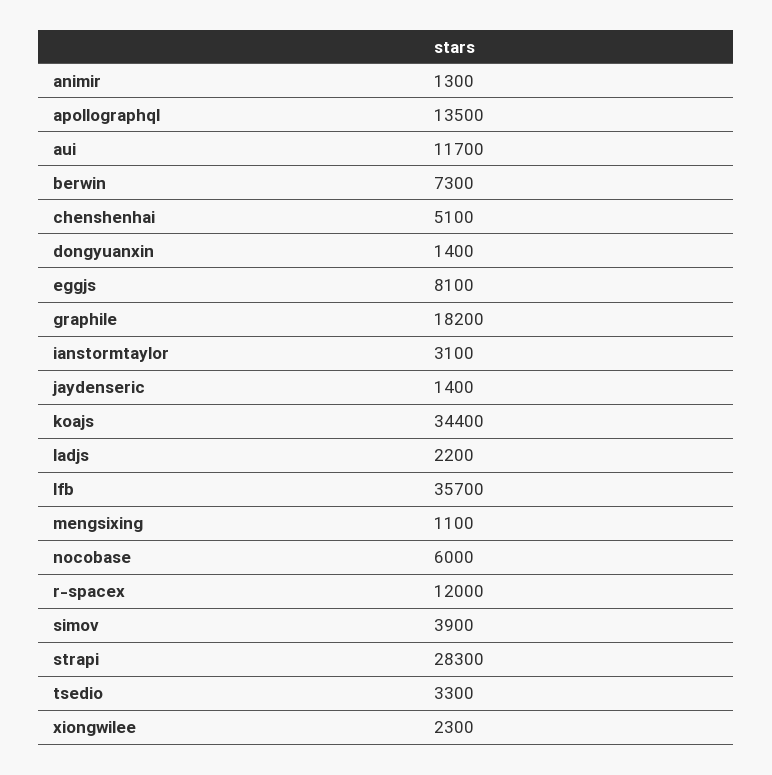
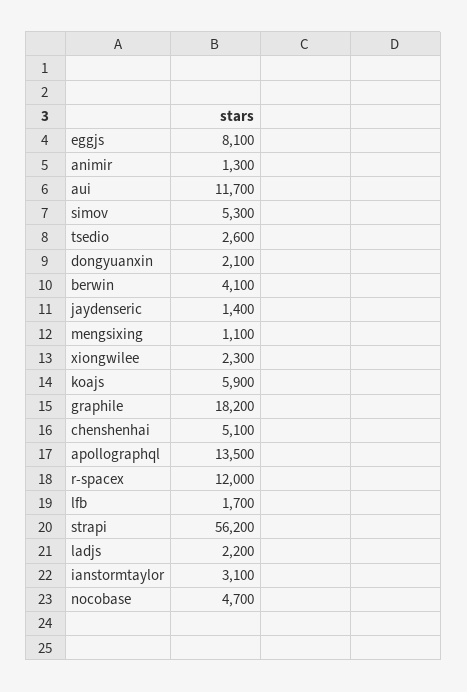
  {
    "animir": 1300,
    "apollographql": 13500,
    "aui": 11700,
-   "berwin": 7300,
+   "berwin": 4100,
    "chenshenhai": 5100,
-   "dongyuanxin": 1400,
+   "dongyuanxin": 2100,
    "eggjs": 8100,
    "graphile": 18200,
    "ianstormtaylor": 3100,
    "jaydenseric": 1400,
-   "koajs": 34400,
+   "koajs": 5900,
    "ladjs": 2200,
-   "lfb": 35700,
+   "lfb": 1700,
    "mengsixing": 1100,
-   "nocobase": 6000,
+   "nocobase": 4700,
    "r-spacex": 12000,
-   "simov": 3900,
+   "simov": 5300,
-   "strapi": 28300,
+   "strapi": 56200,
-   "tsedio": 3300,
+   "tsedio": 2600,
    "xiongwilee": 2300
  }

